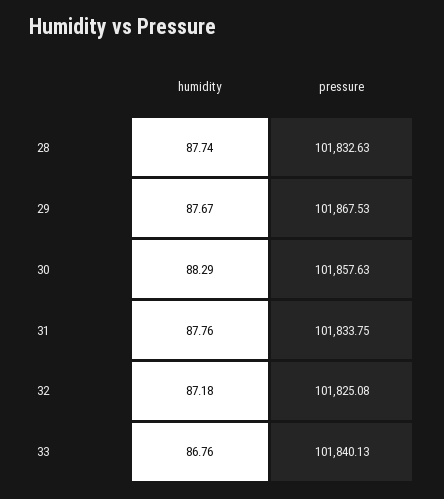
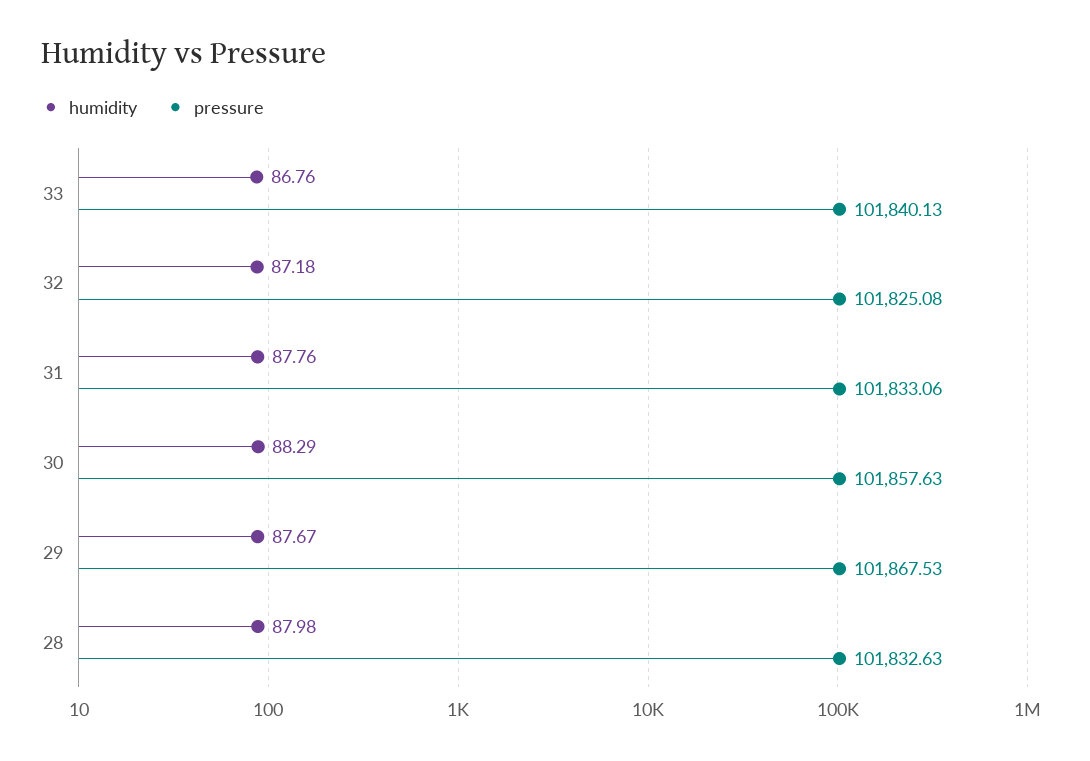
  {
    "humidity": {
-     "28": 87.74,
+     "28": 87.98,
      "29": 87.67,
      "30": 88.29,
      "31": 87.76,
      "32": 87.18,
      "33": 86.76
    },
    "pressure": {
      "28": 101832.63,
      "29": 101867.53,
      "30": 101857.63,
-     "31": 101833.75,
+     "31": 101833.06,
      "32": 101825.08,
      "33": 101840.13
    }
  }

